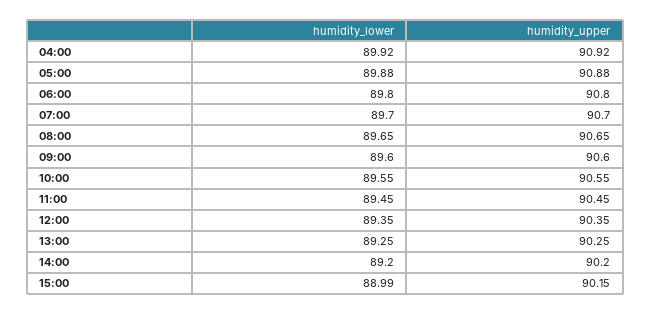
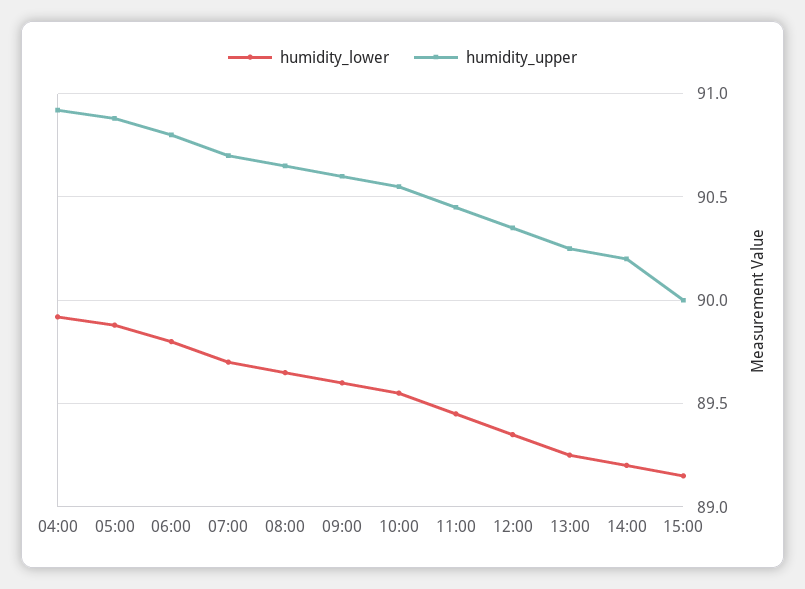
  {
    "humidity_lower": {
      "04:00": 89.92,
      "05:00": 89.88,
      "06:00": 89.8,
      "07:00": 89.7,
      "08:00": 89.65,
      "09:00": 89.6,
      "10:00": 89.55,
      "11:00": 89.45,
      "12:00": 89.35,
      "13:00": 89.25,
      "14:00": 89.2,
-     "15:00": 88.99
+     "15:00": 89.15
    },
    "humidity_upper": {
      "04:00": 90.92,
      "05:00": 90.88,
      "06:00": 90.8,
      "07:00": 90.7,
      "08:00": 90.65,
      "09:00": 90.6,
      "10:00": 90.55,
      "11:00": 90.45,
      "12:00": 90.35,
      "13:00": 90.25,
      "14:00": 90.2,
-     "15:00": 90.15
+     "15:00": 90
    }
  }

